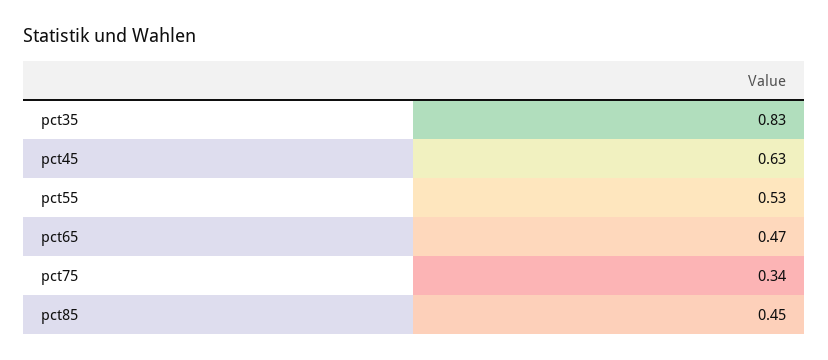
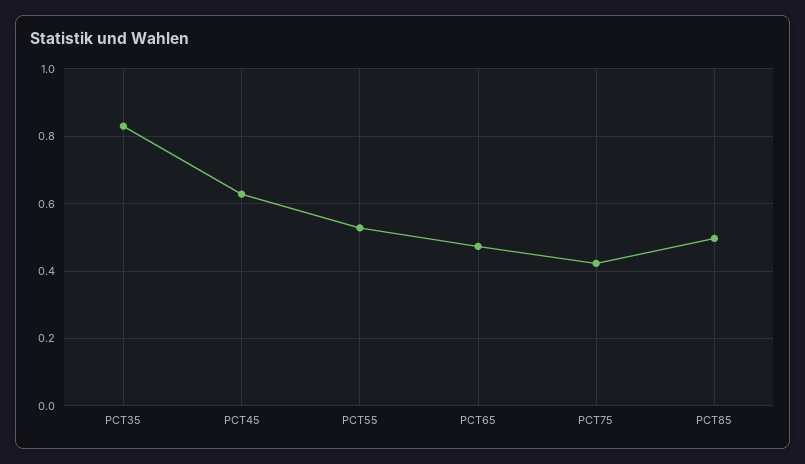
  {
    "pct35": 0.83,
    "pct45": 0.63,
    "pct55": 0.53,
    "pct65": 0.47,
-   "pct75": 0.34,
+   "pct75": 0.42,
-   "pct85": 0.45
+   "pct85": 0.5
  }

